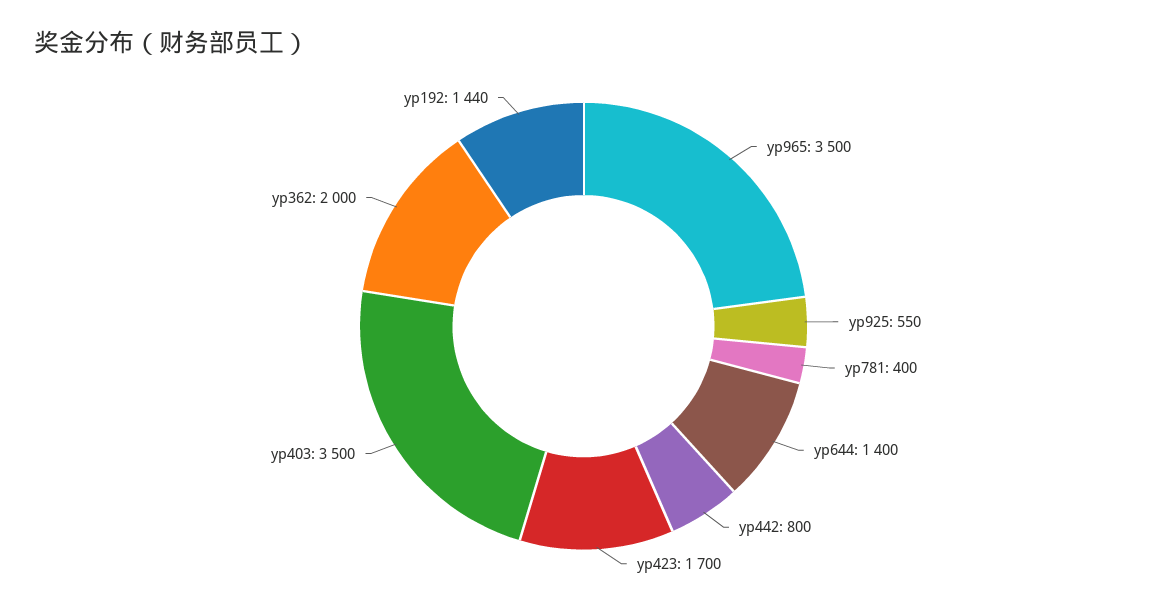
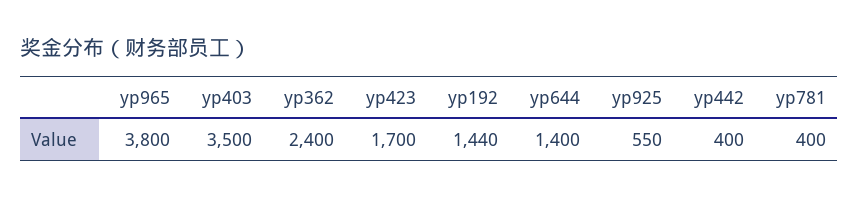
  {
-   "yp965": 3500,
+   "yp965": 3800,
    "yp925": 550,
    "yp781": 400,
    "yp644": 1400,
-   "yp442": 800,
+   "yp442": 400,
    "yp423": 1700,
    "yp403": 3500,
-   "yp362": 2000,
+   "yp362": 2400,
    "yp192": 1440
  }

